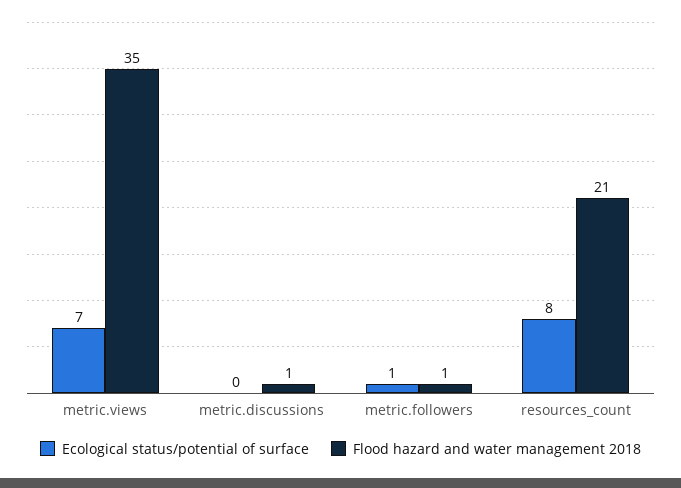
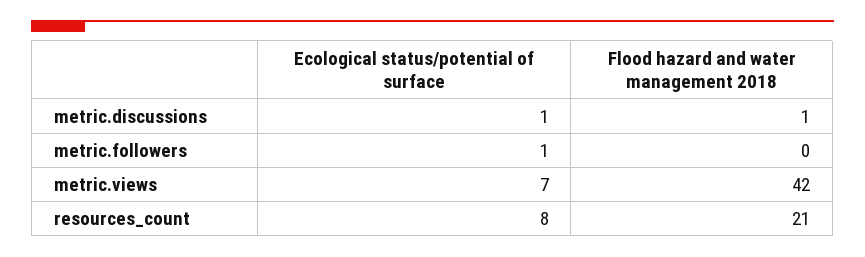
  {
    "Ecological status/potential of surface": {
      "metric.views": 7,
-     "metric.discussions": 0,
+     "metric.discussions": 1,
      "metric.followers": 1,
      "resources_count": 8
    },
    "Flood hazard and water management 2018": {
-     "metric.views": 35,
+     "metric.views": 42,
      "metric.discussions": 1,
-     "metric.followers": 1,
+     "metric.followers": 0,
      "resources_count": 21
    }
  }

